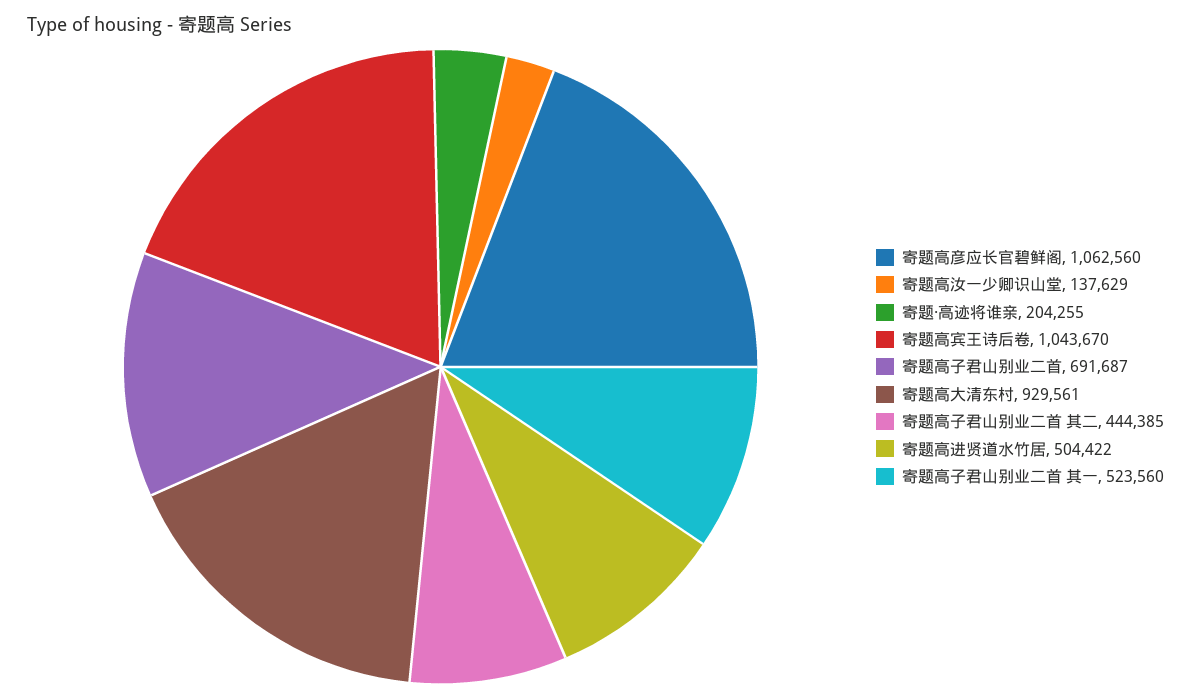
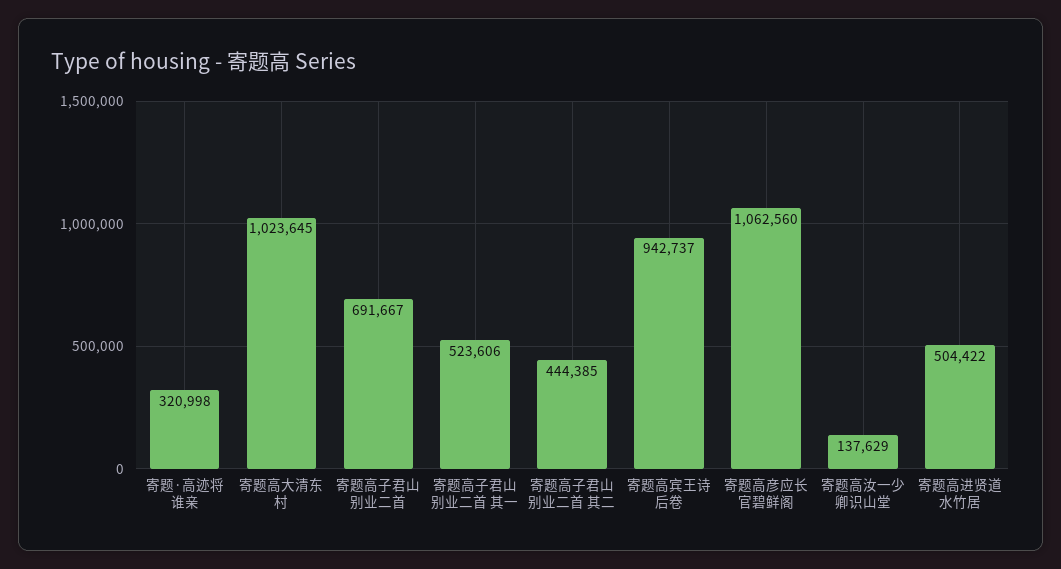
  {
    "寄题高彦应长官碧鲜阁": 1062560,
    "寄题高汝一少卿识山堂": 137629,
-   "寄题·高迹将谁亲": 204255,
+   "寄题·高迹将谁亲": 320998,
-   "寄题高宾王诗后卷": 1043670,
+   "寄题高宾王诗后卷": 942737,
-   "寄题高子君山别业二首": 691687,
+   "寄题高子君山别业二首": 691667,
-   "寄题高大清东村": 929561,
+   "寄题高大清东村": 1023645,
    "寄题高子君山别业二首 其二": 444385,
    "寄题高进贤道水竹居": 504422,
-   "寄题高子君山别业二首 其一": 523560
+   "寄题高子君山别业二首 其一": 523606
  }

